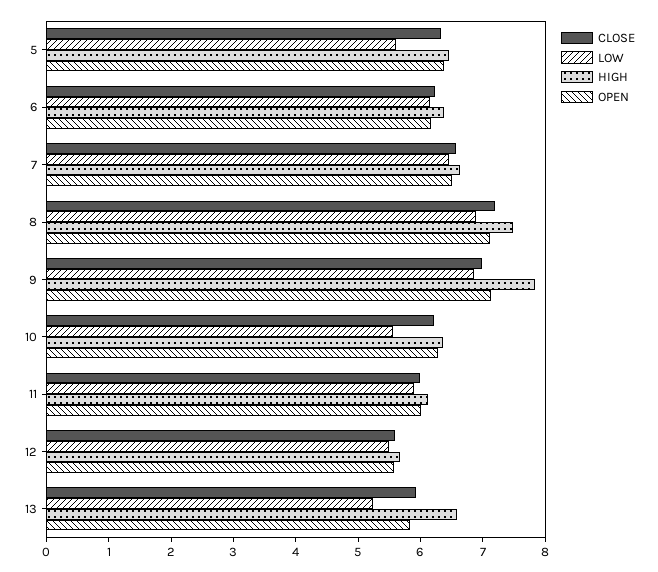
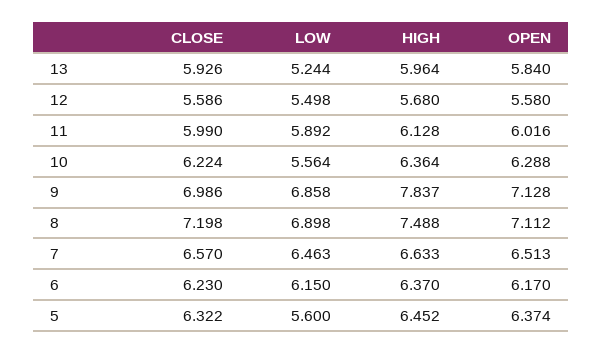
  {
    "CLOSE": {
      "5": 6.322,
      "6": 6.23,
      "7": 6.57,
      "8": 7.198,
      "9": 6.986,
      "10": 6.224,
      "11": 5.99,
      "12": 5.586,
      "13": 5.926
    },
    "LOW": {
      "5": 5.6,
      "6": 6.15,
      "7": 6.463,
      "8": 6.898,
      "9": 6.858,
      "10": 5.564,
      "11": 5.892,
      "12": 5.498,
      "13": 5.244
    },
    "HIGH": {
      "5": 6.452,
      "6": 6.37,
      "7": 6.633,
      "8": 7.488,
      "9": 7.837,
      "10": 6.364,
      "11": 6.128,
      "12": 5.68,
-     "13": 6.6
+     "13": 5.964
    },
    "OPEN": {
      "5": 6.374,
      "6": 6.17,
      "7": 6.513,
      "8": 7.112,
      "9": 7.128,
      "10": 6.288,
      "11": 6.016,
      "12": 5.58,
      "13": 5.84
    }
  }

